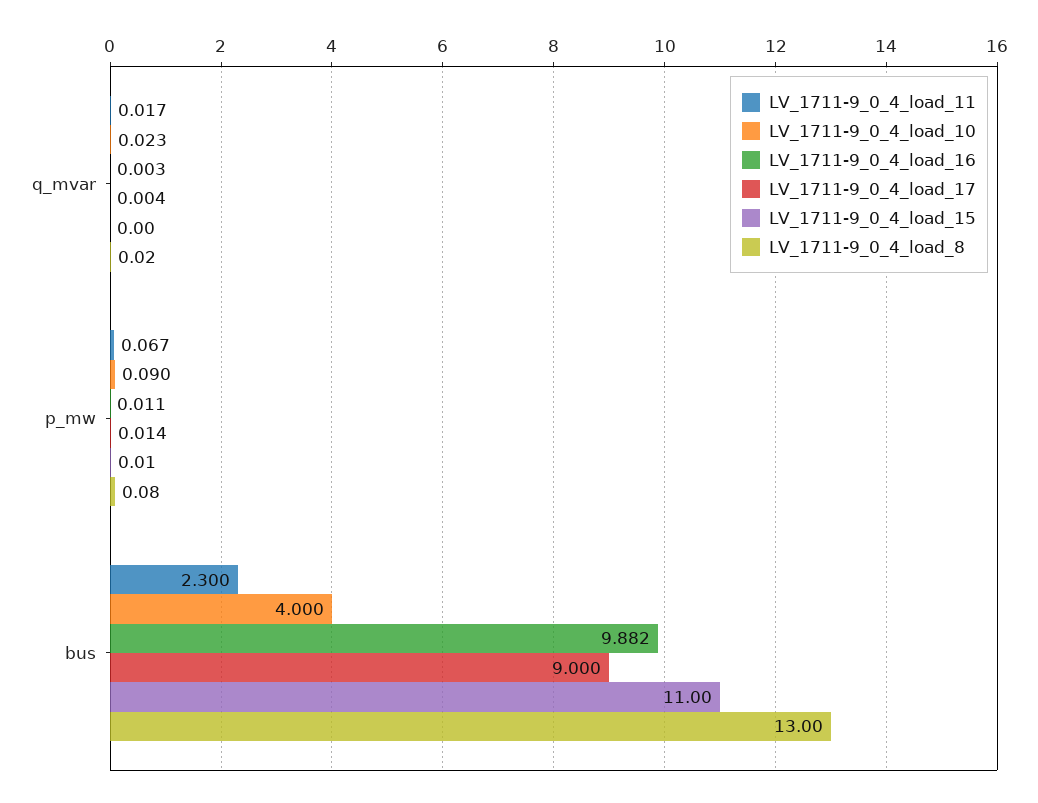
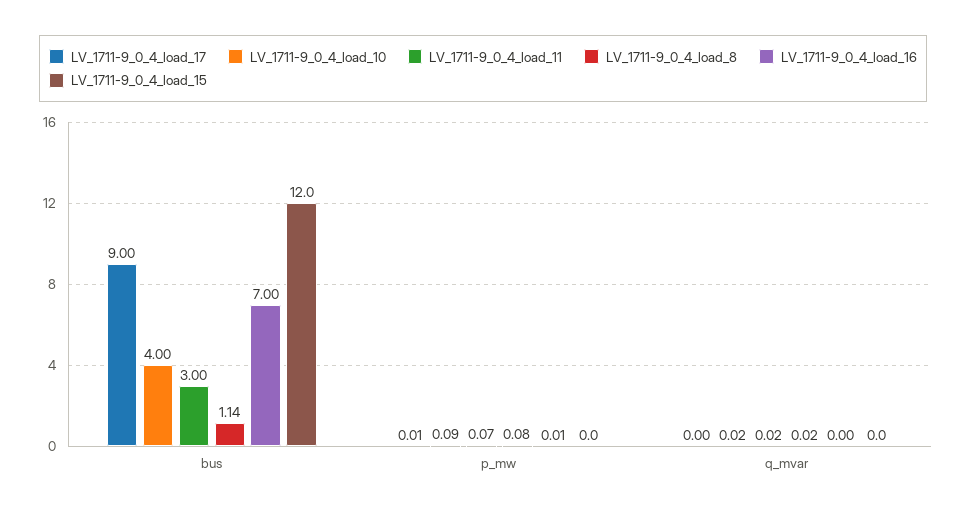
  {
    "LV_1711-9_0_4_load_11": {
      "q_mvar": 0.017,
      "p_mw": 0.067,
-     "bus": 2.3
+     "bus": 3
    },
    "LV_1711-9_0_4_load_10": {
      "q_mvar": 0.023,
      "p_mw": 0.09,
      "bus": 4
    },
    "LV_1711-9_0_4_load_16": {
      "q_mvar": 0.003,
      "p_mw": 0.011,
-     "bus": 9.882
+     "bus": 7
    },
    "LV_1711-9_0_4_load_17": {
      "q_mvar": 0.004,
      "p_mw": 0.014,
      "bus": 9
    },
    "LV_1711-9_0_4_load_15": {
      "q_mvar": 0,
      "p_mw": 0.01,
-     "bus": 11
+     "bus": 12
    },
    "LV_1711-9_0_4_load_8": {
      "q_mvar": 0.02,
      "p_mw": 0.08,
-     "bus": 13
+     "bus": 1.14
    }
  }

